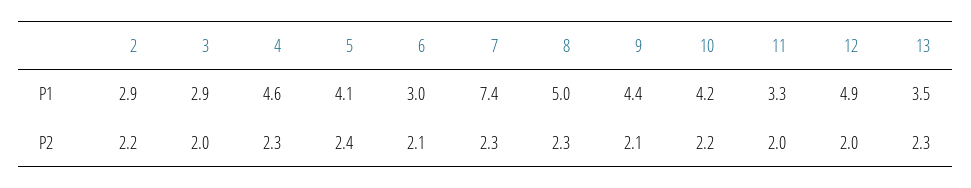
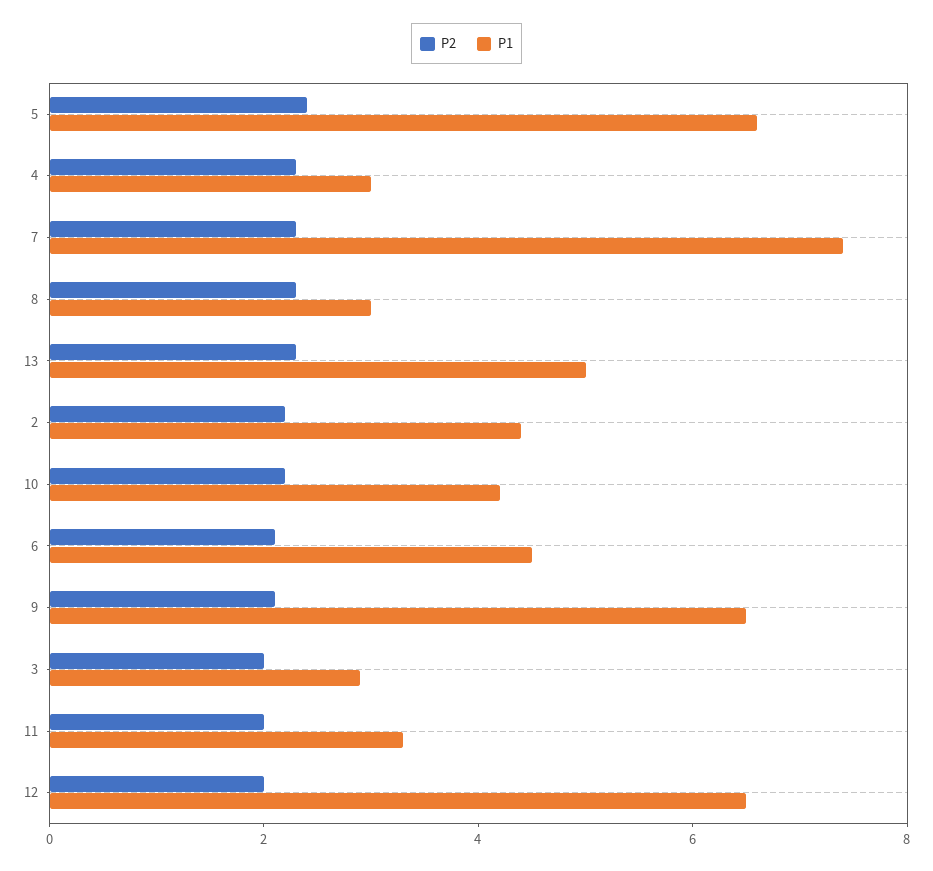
  {
    "P1": {
-     "2": 2.9,
+     "2": 4.5,
      "3": 2.9,
-     "4": 4.6,
+     "4": 3,
-     "5": 4.1,
+     "5": 6.5,
-     "6": 3,
+     "6": 4.5,
      "7": 7.4,
-     "8": 5,
+     "8": 3,
-     "9": 4.4,
+     "9": 6.5,
      "10": 4.2,
      "11": 3.3,
-     "12": 4.9,
+     "12": 6.5,
-     "13": 3.5
+     "13": 5
    },
    "P2": {
      "2": 2.2,
      "3": 2,
      "4": 2.3,
      "5": 2.4,
      "6": 2.1,
      "7": 2.3,
      "8": 2.3,
      "9": 2.1,
      "10": 2.2,
      "11": 2,
      "12": 2,
      "13": 2.3
    }
  }

